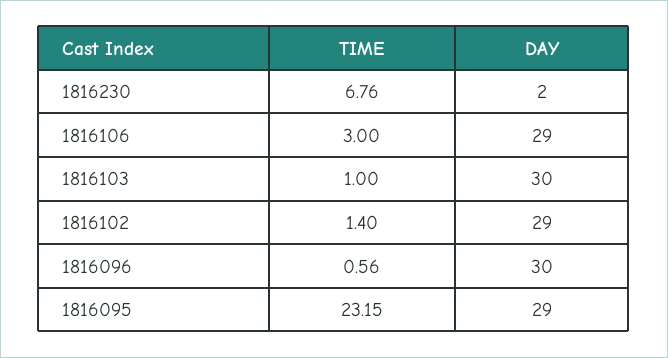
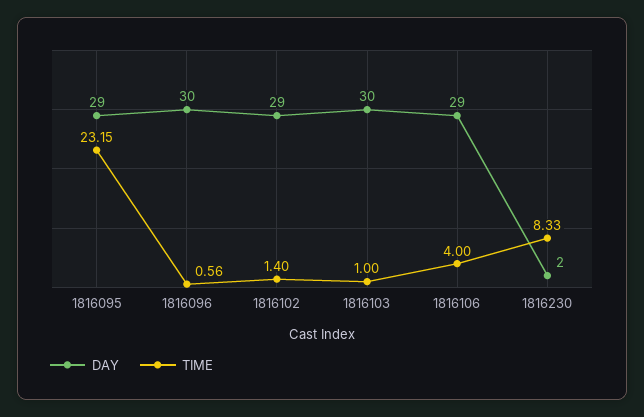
  {
    "TIME": {
-     "1816230": 6.76,
+     "1816230": 8.33,
-     "1816106": 3,
+     "1816106": 4,
      "1816103": 1,
      "1816102": 1.4,
      "1816096": 0.56,
      "1816095": 23.15
    },
    "DAY": {
      "1816230": 2,
      "1816106": 29,
      "1816103": 30,
      "1816102": 29,
      "1816096": 30,
      "1816095": 29
    }
  }

